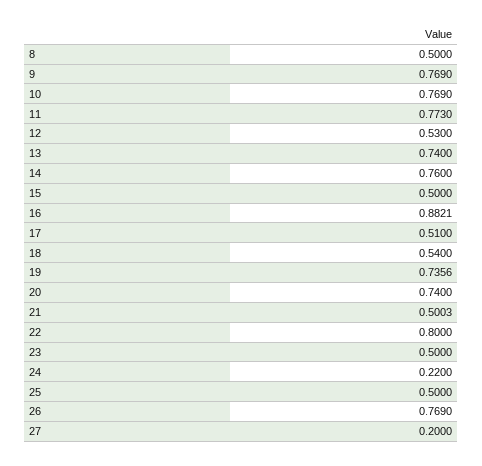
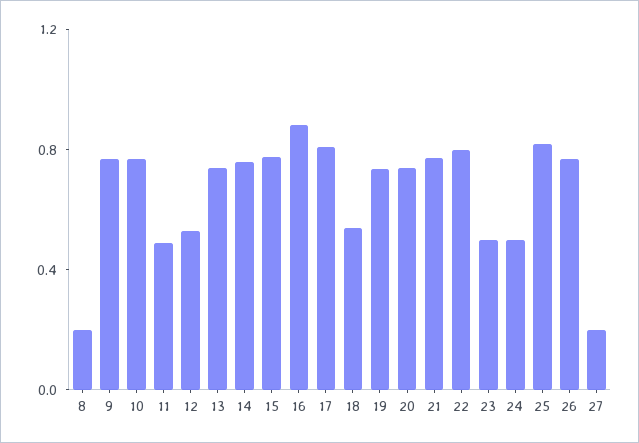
  {
-   "8": 0.5,
+   "8": 0.2,
    "9": 0.769,
    "10": 0.769,
-   "11": 0.773,
+   "11": 0.5,
    "12": 0.53,
    "13": 0.74,
    "14": 0.76,
-   "15": 0.5,
+   "15": 0.8,
    "16": 0.8821,
-   "17": 0.51,
+   "17": 0.8,
    "18": 0.54,
    "19": 0.7356,
    "20": 0.74,
-   "21": 0.5003,
+   "21": 0.8,
    "22": 0.8,
    "23": 0.5,
-   "24": 0.22,
+   "24": 0.5,
-   "25": 0.5,
+   "25": 0.8,
    "26": 0.769,
    "27": 0.2
  }

